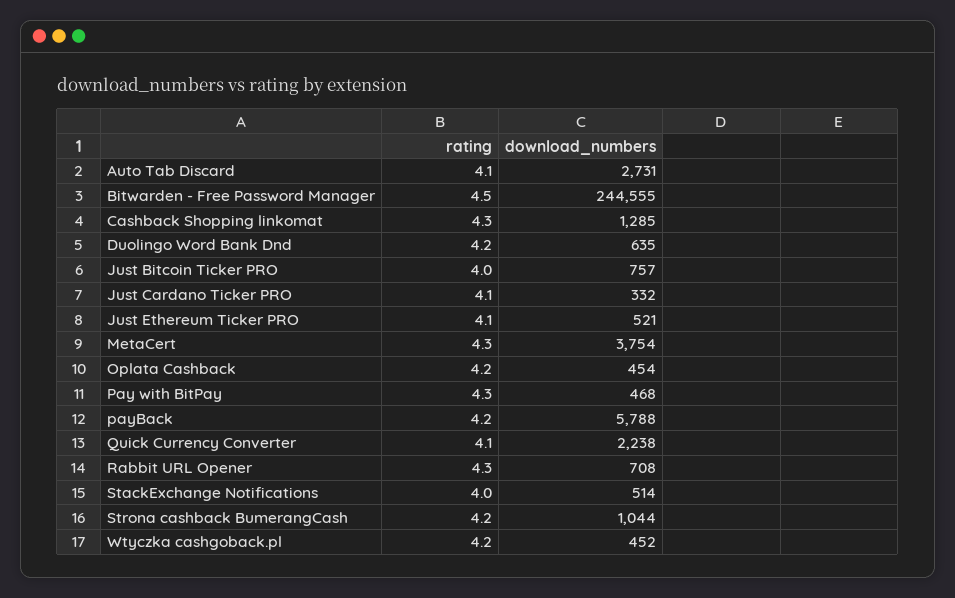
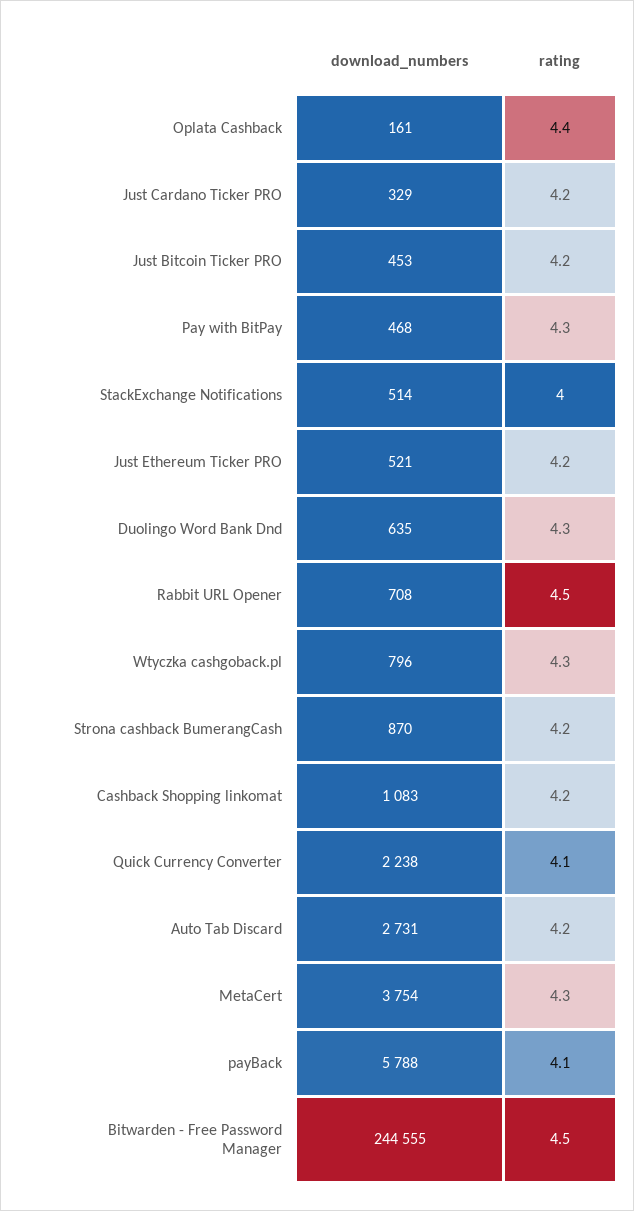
  {
    "rating": {
-     "Auto Tab Discard": 4.1,
+     "Auto Tab Discard": 4.2,
      "Bitwarden - Free Password Manager": 4.5,
-     "Cashback Shopping linkomat": 4.3,
+     "Cashback Shopping linkomat": 4.2,
-     "Duolingo Word Bank Dnd": 4.2,
+     "Duolingo Word Bank Dnd": 4.3,
-     "Just Bitcoin Ticker PRO": 4,
+     "Just Bitcoin Ticker PRO": 4.2,
-     "Just Cardano Ticker PRO": 4.1,
+     "Just Cardano Ticker PRO": 4.2,
-     "Just Ethereum Ticker PRO": 4.1,
+     "Just Ethereum Ticker PRO": 4.2,
      "MetaCert": 4.3,
-     "Oplata Cashback": 4.2,
+     "Oplata Cashback": 4.4,
      "Pay with BitPay": 4.3,
-     "payBack": 4.2,
+     "payBack": 4.1,
      "Quick Currency Converter": 4.1,
-     "Rabbit URL Opener": 4.3,
+     "Rabbit URL Opener": 4.5,
      "StackExchange Notifications": 4,
      "Strona cashback BumerangCash": 4.2,
-     "Wtyczka cashgoback.pl": 4.2
+     "Wtyczka cashgoback.pl": 4.3
    },
    "download_numbers": {
      "Auto Tab Discard": 2731,
      "Bitwarden - Free Password Manager": 244555,
-     "Cashback Shopping linkomat": 1285,
+     "Cashback Shopping linkomat": 1083,
      "Duolingo Word Bank Dnd": 635,
-     "Just Bitcoin Ticker PRO": 757,
+     "Just Bitcoin Ticker PRO": 453,
-     "Just Cardano Ticker PRO": 332,
+     "Just Cardano Ticker PRO": 329,
      "Just Ethereum Ticker PRO": 521,
      "MetaCert": 3754,
-     "Oplata Cashback": 454,
+     "Oplata Cashback": 161,
      "Pay with BitPay": 468,
      "payBack": 5788,
      "Quick Currency Converter": 2238,
      "Rabbit URL Opener": 708,
      "StackExchange Notifications": 514,
-     "Strona cashback BumerangCash": 1044,
+     "Strona cashback BumerangCash": 870,
-     "Wtyczka cashgoback.pl": 452
+     "Wtyczka cashgoback.pl": 796
    }
  }

